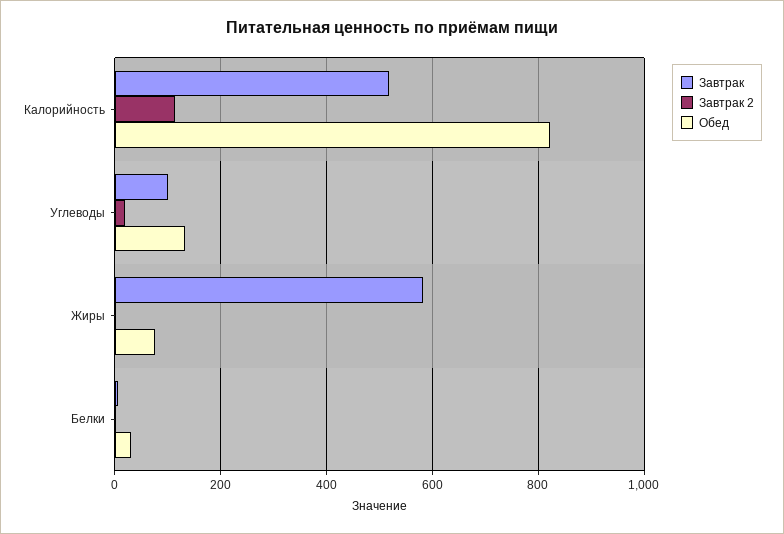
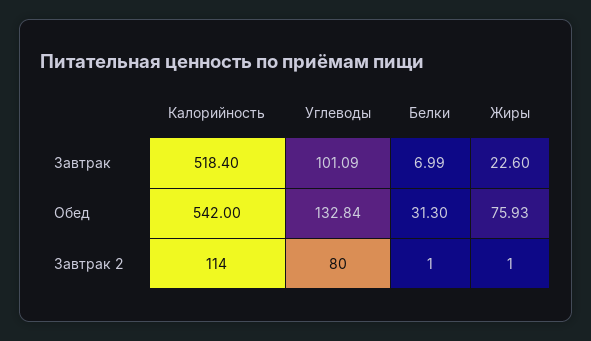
  {
    "Завтрак": {
      "Калорийность": 518.4,
      "Углеводы": 101.09,
-     "Жиры": 580,
+     "Жиры": 22.6,
      "Белки": 6.99
    },
    "Завтрак 2": {
      "Калорийность": 114,
-     "Углеводы": 20,
+     "Углеводы": 80,
      "Жиры": 1,
      "Белки": 1
    },
    "Обед": {
-     "Калорийность": 820,
+     "Калорийность": 542,
      "Углеводы": 132.84,
      "Жиры": 75.93,
      "Белки": 31.3
    }
  }

